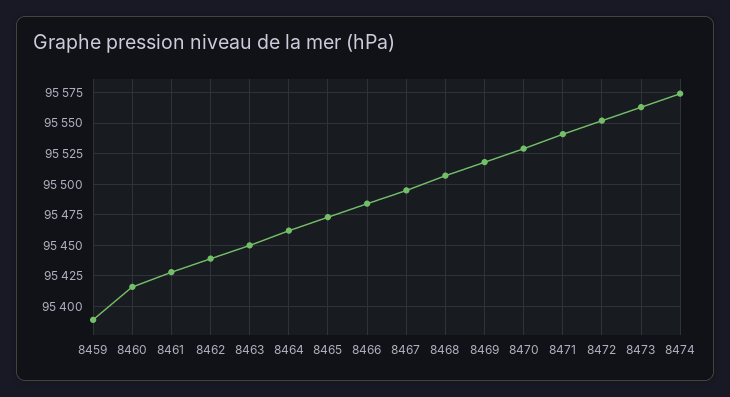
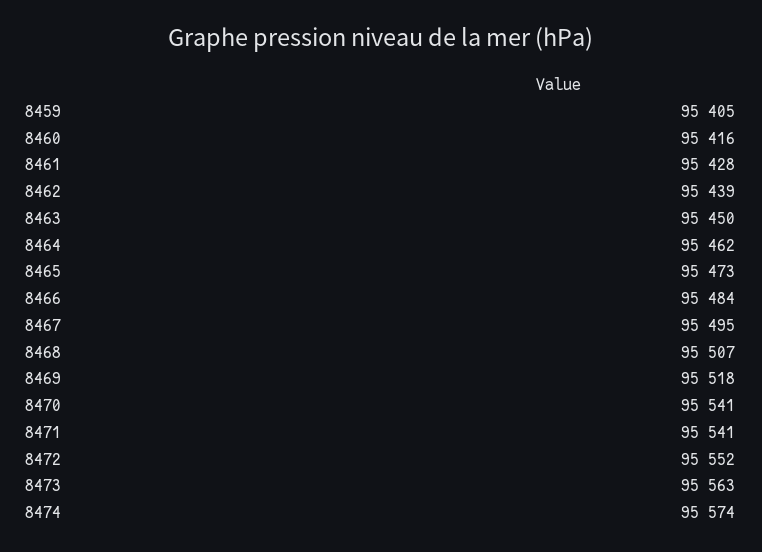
  {
-   "8459": 95390,
+   "8459": 95405,
    "8460": 95416,
    "8461": 95428,
    "8462": 95439,
    "8463": 95450,
    "8464": 95462,
    "8465": 95473,
    "8466": 95484,
    "8467": 95495,
    "8468": 95507,
    "8469": 95518,
-   "8470": 95530,
+   "8470": 95541,
    "8471": 95541,
    "8472": 95552,
    "8473": 95563,
    "8474": 95574
  }

